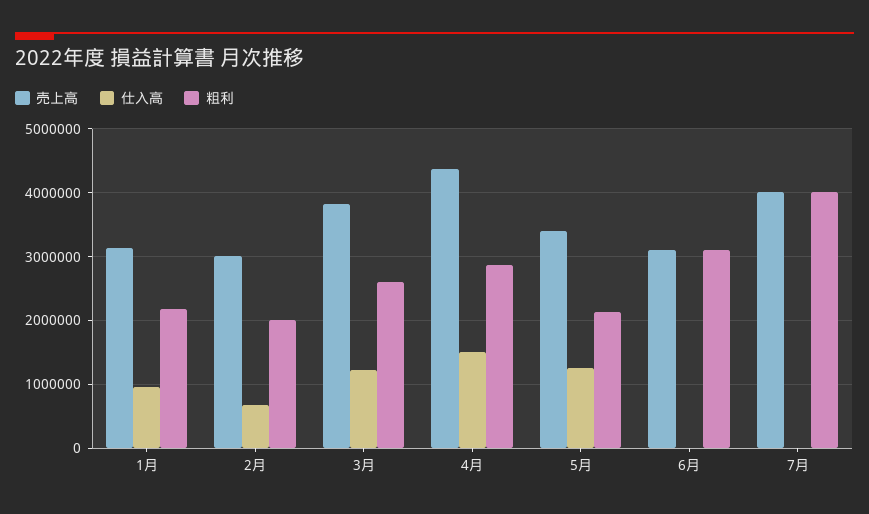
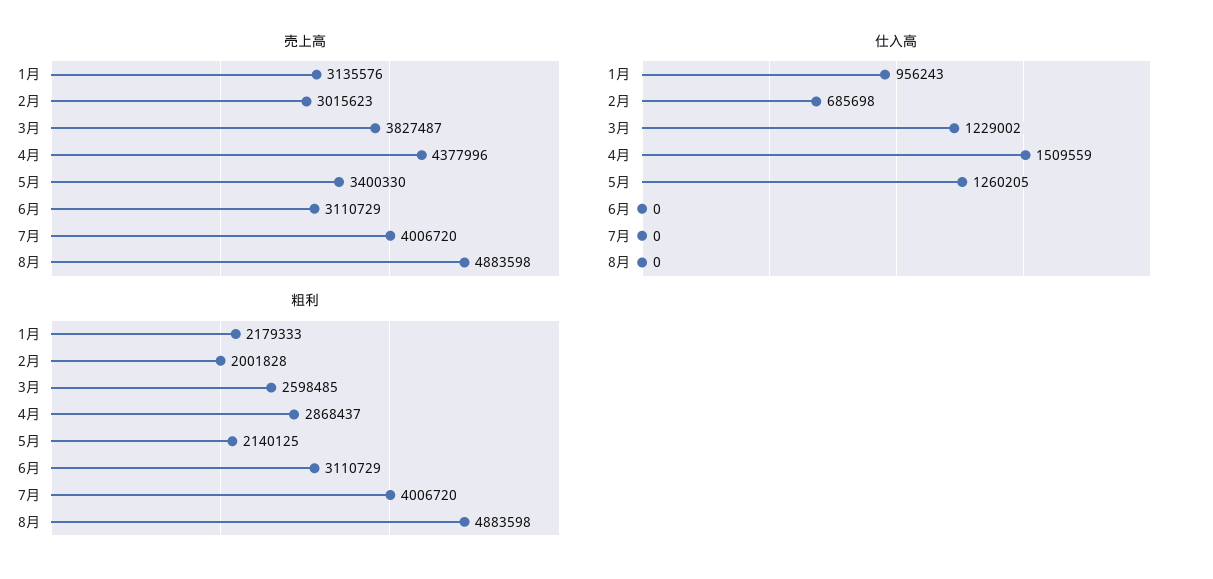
  {
    "売上高": {
      "1月": 3135576,
      "2月": 3015623,
      "3月": 3827487,
      "4月": 4377996,
      "5月": 3400330,
      "6月": 3110729,
-     "7月": 4006720
+     "7月": 4006720,
+     "8月": 4883598
    },
    "仕入高": {
      "1月": 956243,
      "2月": 685698,
      "3月": 1229002,
      "4月": 1509559,
      "5月": 1260205,
      "6月": 0,
-     "7月": 0
+     "7月": 0,
+     "8月": 0
    },
    "粗利": {
      "1月": 2179333,
      "2月": 2001828,
      "3月": 2598485,
      "4月": 2868437,
      "5月": 2140125,
      "6月": 3110729,
-     "7月": 4006720
+     "7月": 4006720,
+     "8月": 4883598
    }
  }

